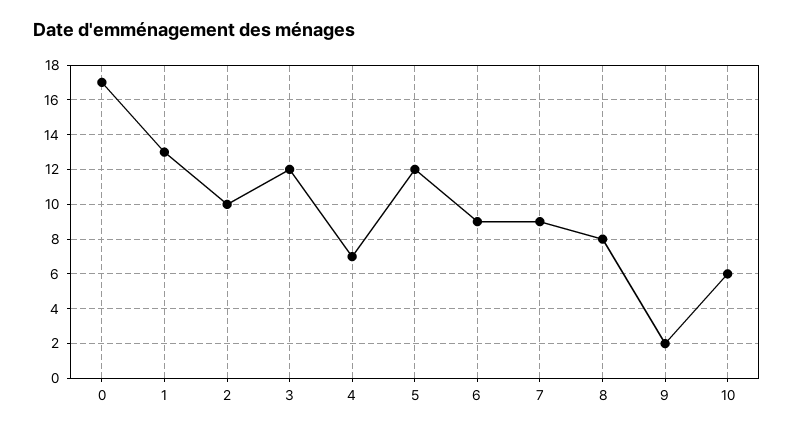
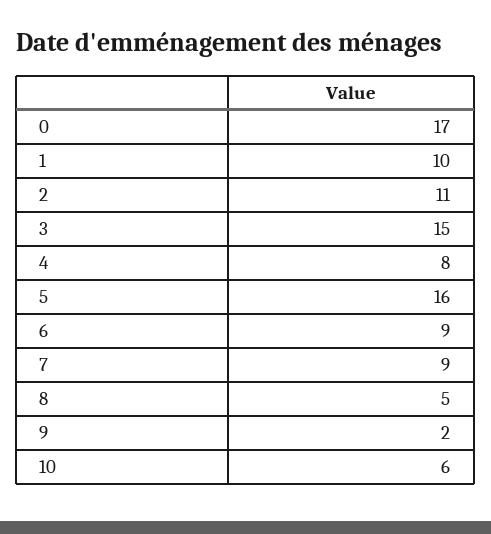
  {
    "0": 17,
-   "1": 13,
+   "1": 10,
-   "2": 10,
+   "2": 11,
-   "3": 12,
+   "3": 15,
-   "4": 7,
+   "4": 8,
-   "5": 12,
+   "5": 16,
    "6": 9,
    "7": 9,
-   "8": 8,
+   "8": 5,
    "9": 2,
    "10": 6
  }

